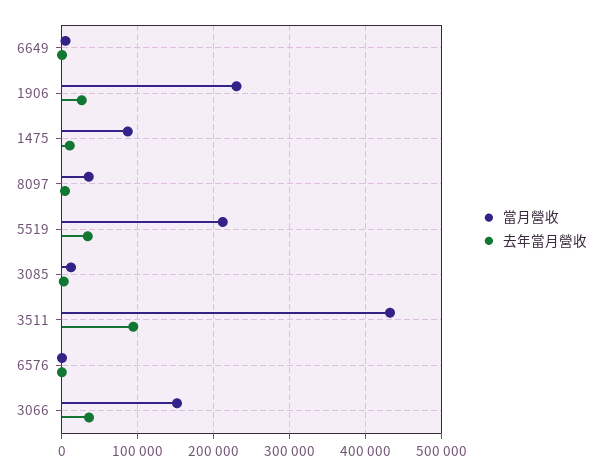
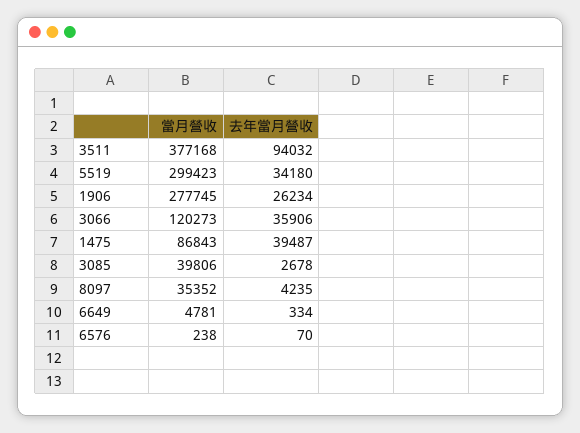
  {
    "當月營收": {
      "6649": 4781,
-     "1906": 230000,
+     "1906": 277745,
      "1475": 86843,
      "8097": 35352,
-     "5519": 210000,
+     "5519": 299423,
-     "3085": 10000,
+     "3085": 39806,
-     "3511": 430000,
+     "3511": 377168,
      "6576": 238,
-     "3066": 150000
+     "3066": 120273
    },
    "去年當月營收": {
      "6649": 334,
      "1906": 26234,
-     "1475": 10000,
+     "1475": 39487,
      "8097": 4235,
      "5519": 34180,
      "3085": 2678,
      "3511": 94032,
      "6576": 70,
      "3066": 35906
    }
  }

